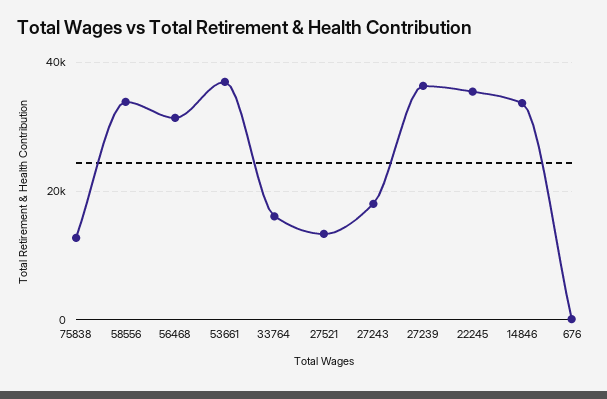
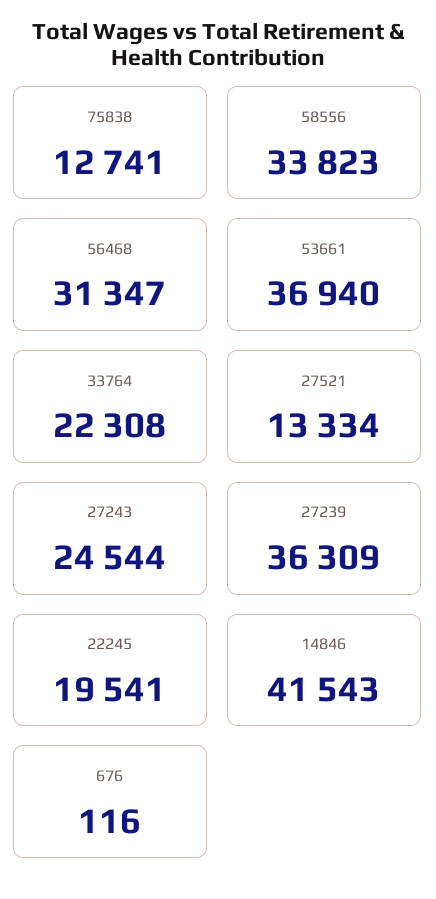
  {
    "75838": 12741,
    "58556": 33823,
    "56468": 31347,
    "53661": 36940,
-   "33764": 16000,
+   "33764": 22308,
    "27521": 13334,
-   "27243": 18000,
+   "27243": 24544,
    "27239": 36309,
-   "22245": 36000,
+   "22245": 19541,
-   "14846": 34000,
+   "14846": 41543,
    "676": 116
  }

